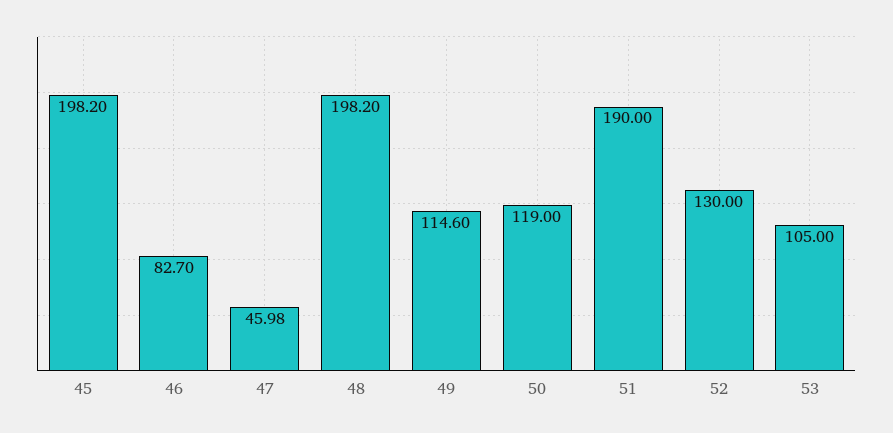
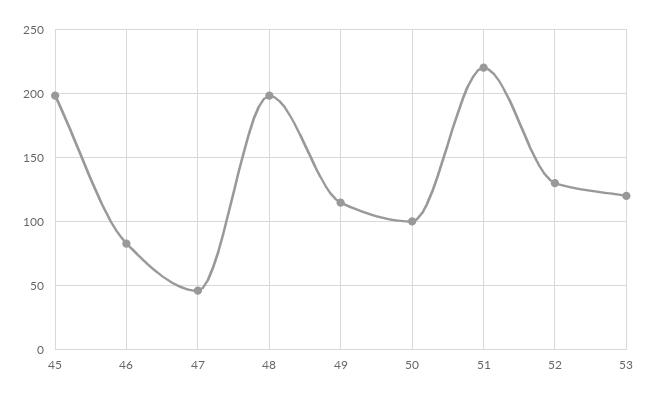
  {
    "45": 198.2,
    "46": 82.7,
    "47": 45.98,
    "48": 198.2,
    "49": 114.6,
-   "50": 119,
+   "50": 100,
-   "51": 190,
+   "51": 220,
    "52": 130,
-   "53": 105
+   "53": 120
  }

